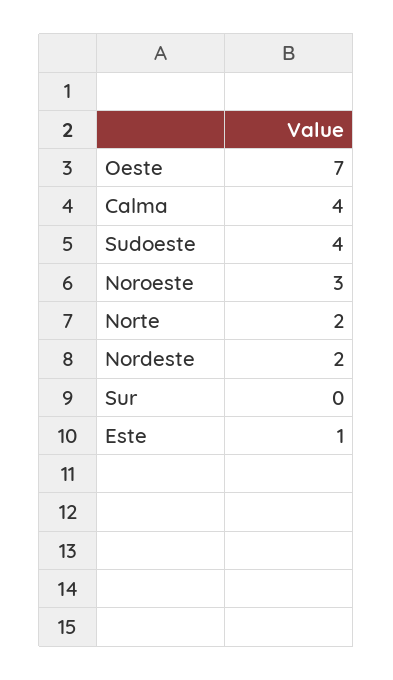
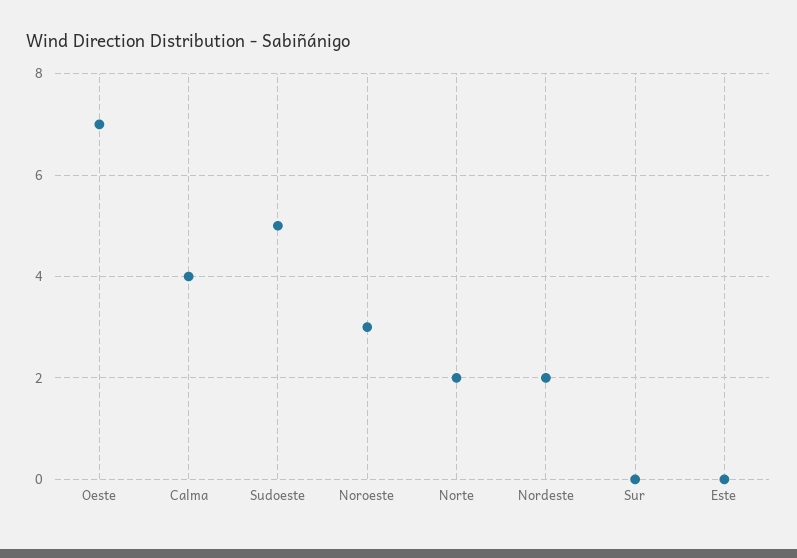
  {
    "Oeste": 7,
    "Calma": 4,
-   "Sudoeste": 4,
+   "Sudoeste": 5,
    "Noroeste": 3,
    "Norte": 2,
    "Nordeste": 2,
    "Sur": 0,
-   "Este": 1
+   "Este": 0
  }

